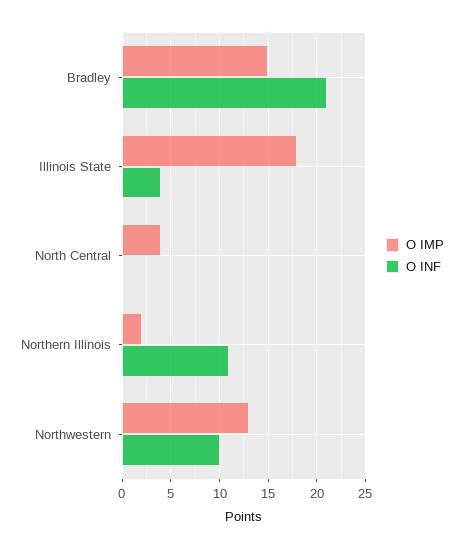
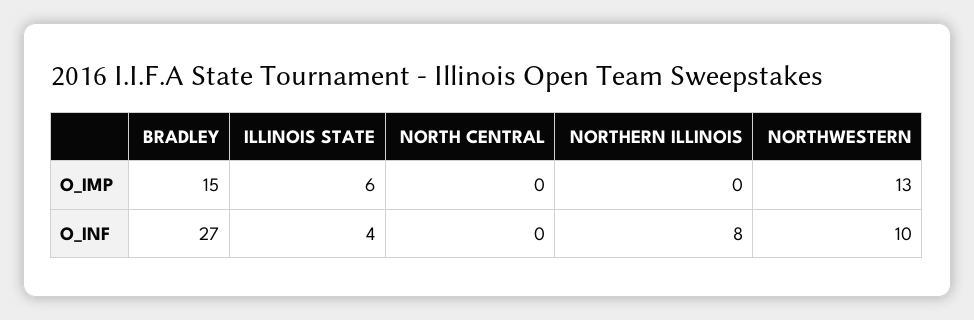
  {
    "O IMP": {
      "Bradley": 15,
-     "Illinois State": 18,
+     "Illinois State": 6,
-     "North Central": 4,
+     "North Central": 0,
-     "Northern Illinois": 2,
+     "Northern Illinois": 0,
      "Northwestern": 13
    },
    "O INF": {
-     "Bradley": 21,
+     "Bradley": 27,
      "Illinois State": 4,
      "North Central": 0,
-     "Northern Illinois": 11,
+     "Northern Illinois": 8,
      "Northwestern": 10
    }
  }

